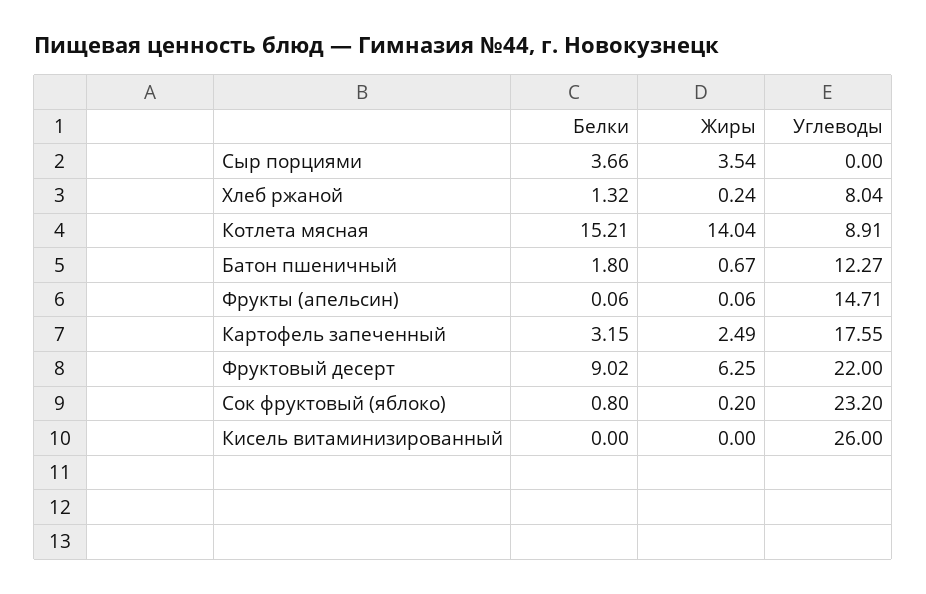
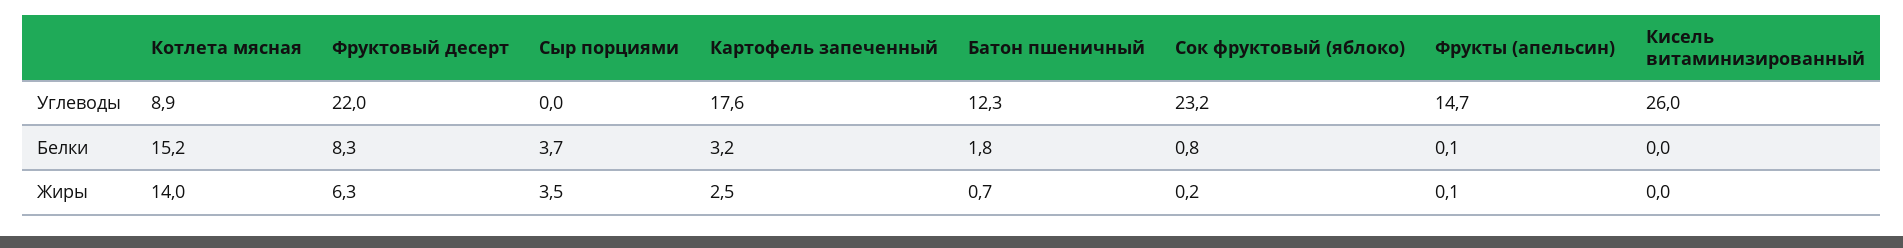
  {
    "Белки": {
      "Сыр порциями": 3.66,
-     "Хлеб ржаной": 1.32,
      "Котлета мясная": 15.21,
      "Батон пшеничный": 1.8,
      "Фрукты (апельсин)": 0.06,
      "Картофель запеченный": 3.15,
-     "Фруктовый десерт": 9.02,
+     "Фруктовый десерт": 8.3,
      "Сок фруктовый (яблоко)": 0.8,
      "Кисель витаминизированный": 0
    },
    "Жиры": {
      "Сыр порциями": 3.54,
-     "Хлеб ржаной": 0.24,
      "Котлета мясная": 14.04,
      "Батон пшеничный": 0.67,
      "Фрукты (апельсин)": 0.06,
      "Картофель запеченный": 2.49,
      "Фруктовый десерт": 6.25,
      "Сок фруктовый (яблоко)": 0.2,
      "Кисель витаминизированный": 0
    },
    "Углеводы": {
      "Сыр порциями": 0,
-     "Хлеб ржаной": 8.04,
      "Котлета мясная": 8.91,
      "Батон пшеничный": 12.27,
      "Фрукты (апельсин)": 14.71,
      "Картофель запеченный": 17.55,
      "Фруктовый десерт": 22,
      "Сок фруктовый (яблоко)": 23.2,
      "Кисель витаминизированный": 26
    }
  }

